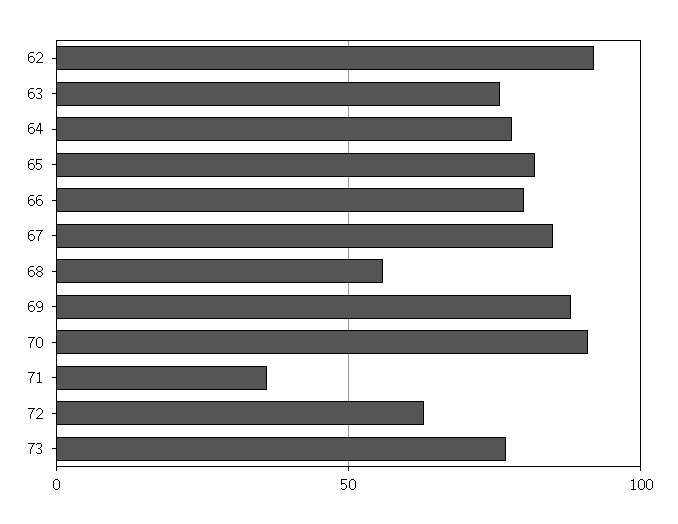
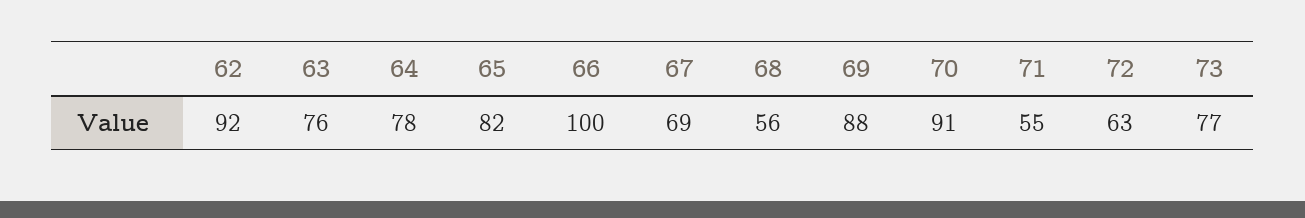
  {
    "62": 92,
    "63": 76,
    "64": 78,
    "65": 82,
-   "66": 80,
+   "66": 100,
-   "67": 85,
+   "67": 69,
    "68": 56,
    "69": 88,
    "70": 91,
-   "71": 35,
+   "71": 55,
    "72": 63,
    "73": 77
  }

